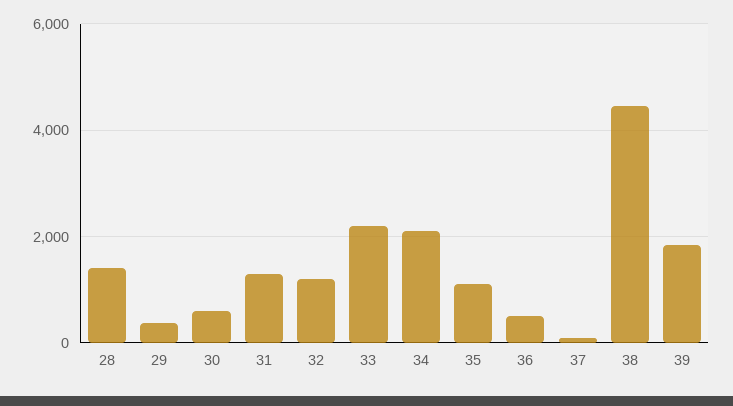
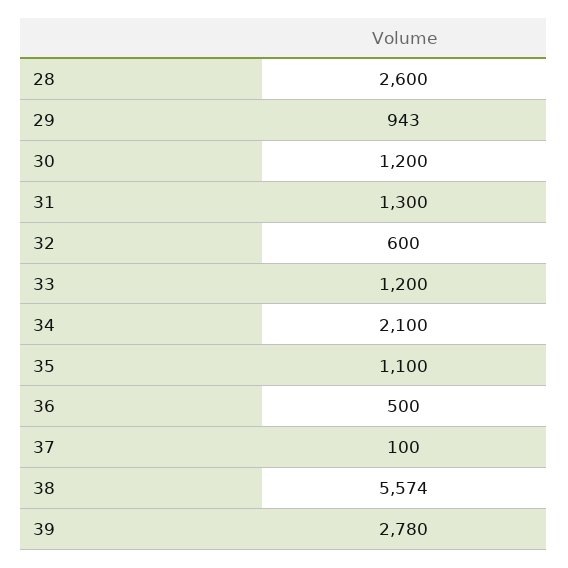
  {
-   "28": 1400,
+   "28": 2600,
-   "29": 400,
+   "29": 943,
-   "30": 600,
+   "30": 1200,
    "31": 1300,
-   "32": 1200,
+   "32": 600,
-   "33": 2200,
+   "33": 1200,
    "34": 2100,
    "35": 1100,
    "36": 500,
    "37": 100,
-   "38": 4400,
+   "38": 5574,
-   "39": 1800
+   "39": 2780
  }

